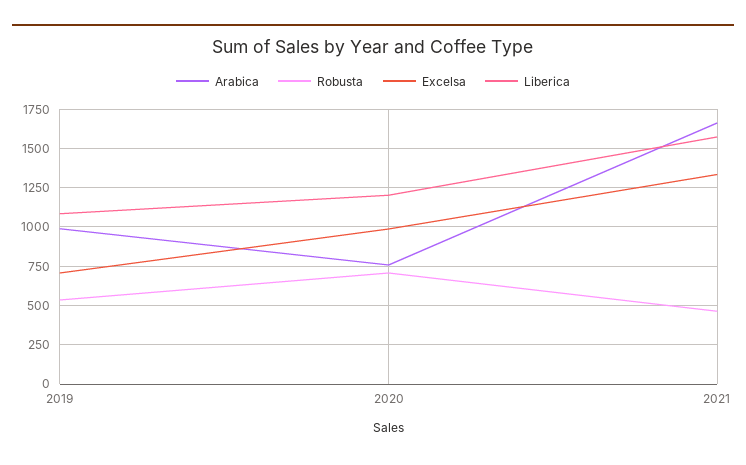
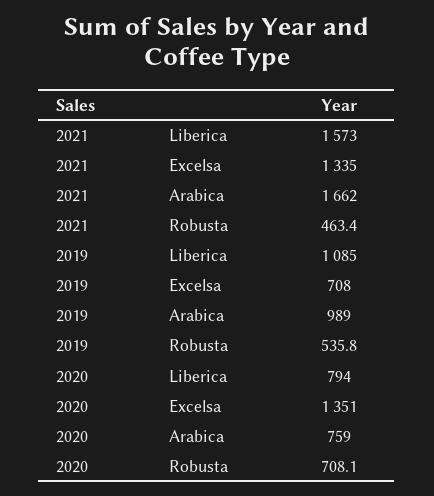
  {
    "Arabica": {
      "2019": 989,
      "2020": 759,
      "2021": 1662
    },
    "Robusta": {
      "2019": 535.8,
      "2020": 708.1,
      "2021": 463.4
    },
    "Excelsa": {
      "2019": 708,
-     "2020": 1000,
+     "2020": 1351,
      "2021": 1335
    },
    "Liberica": {
      "2019": 1085,
-     "2020": 1200,
+     "2020": 794,
      "2021": 1573
    }
  }

